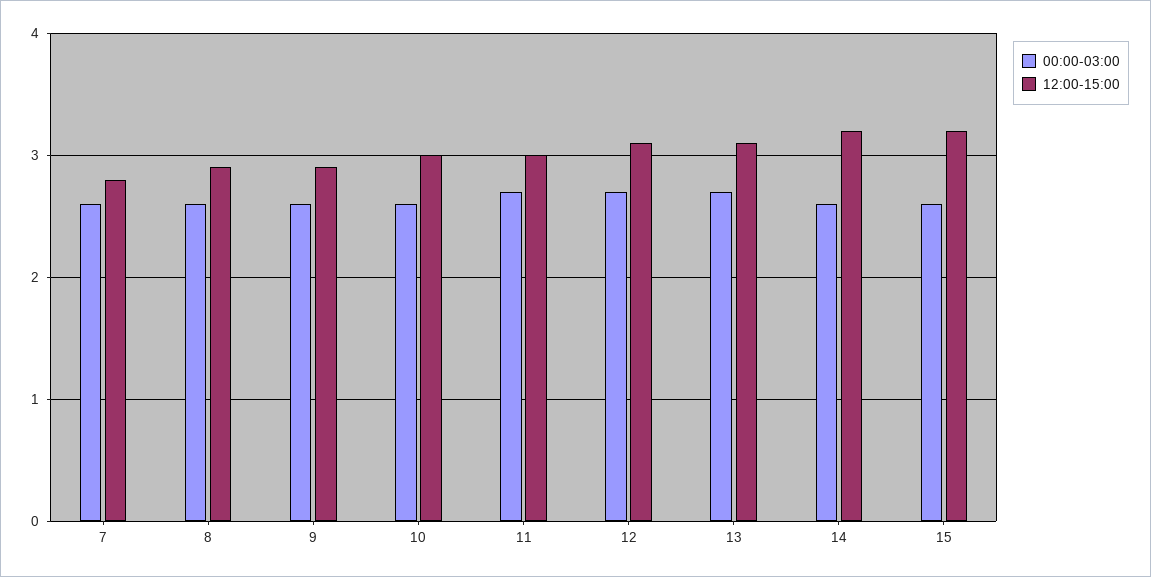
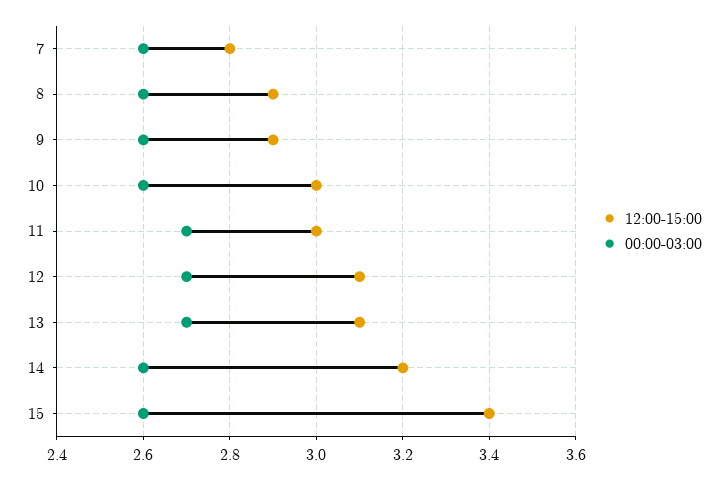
  {
    "00:00-03:00": {
      "7": 2.6,
      "8": 2.6,
      "9": 2.6,
      "10": 2.6,
      "11": 2.7,
      "12": 2.7,
      "13": 2.7,
      "14": 2.6,
      "15": 2.6
    },
    "12:00-15:00": {
      "7": 2.8,
      "8": 2.9,
      "9": 2.9,
      "10": 3,
      "11": 3,
      "12": 3.1,
      "13": 3.1,
      "14": 3.2,
-     "15": 3.2
+     "15": 3.4
    }
  }

